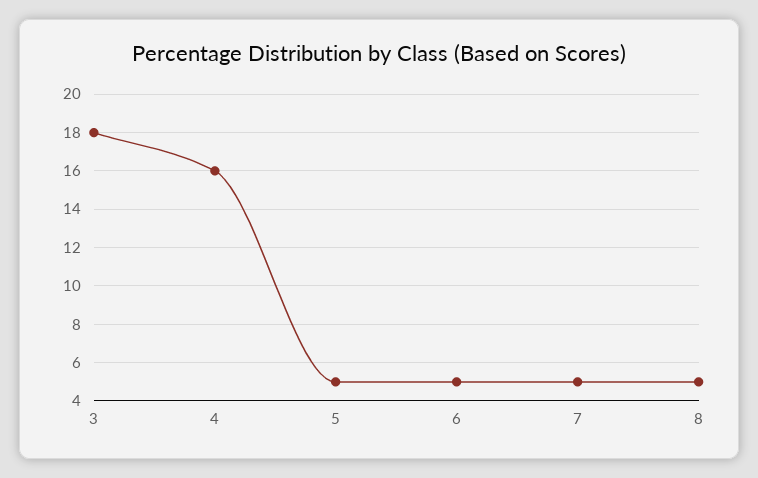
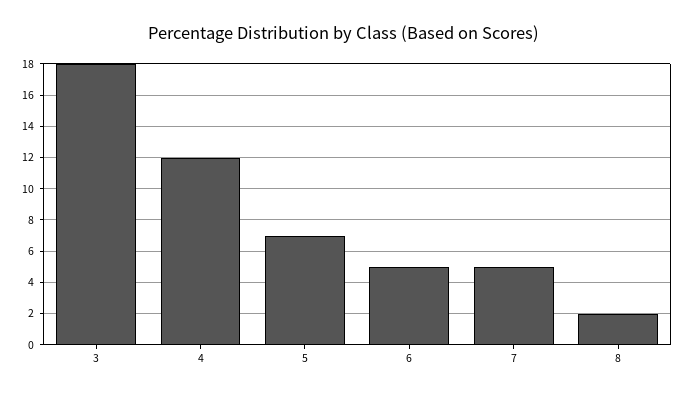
  {
    "3": 18,
-   "4": 16,
+   "4": 12,
-   "5": 5,
+   "5": 7,
    "6": 5,
    "7": 5,
-   "8": 5
+   "8": 2
  }

